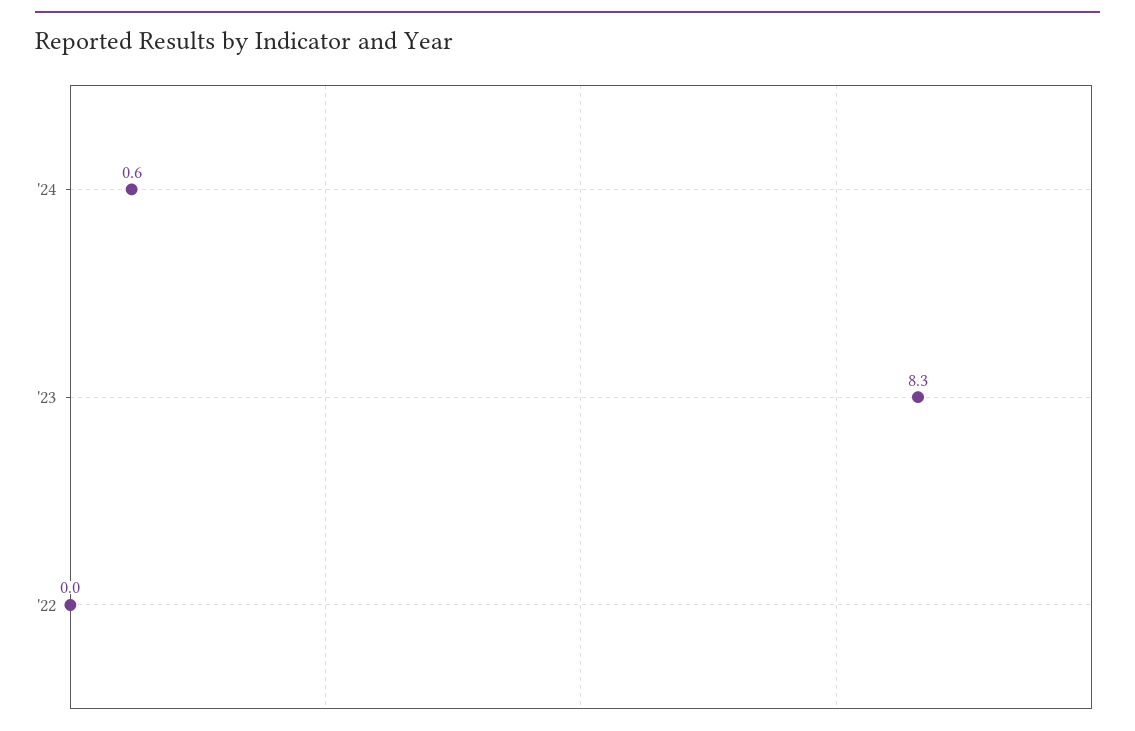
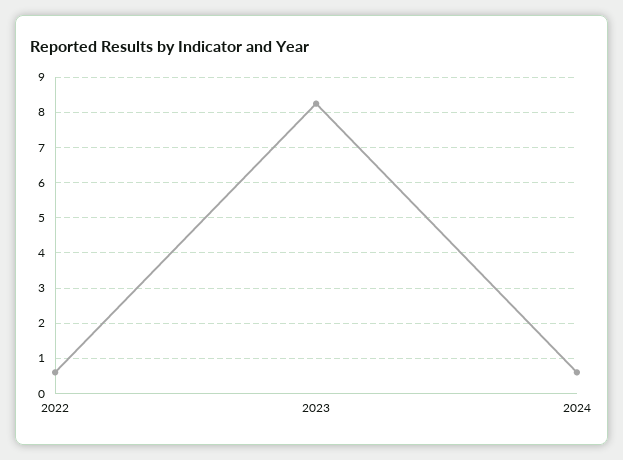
  {
    "'24": 0.6,
    "'23": 8.3,
-   "'22": 0
+   "'22": 0.6
  }

